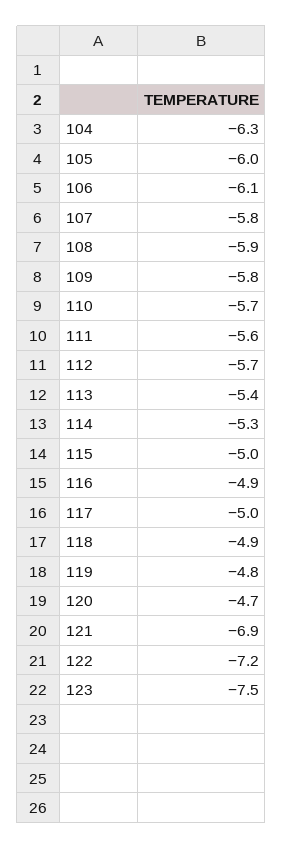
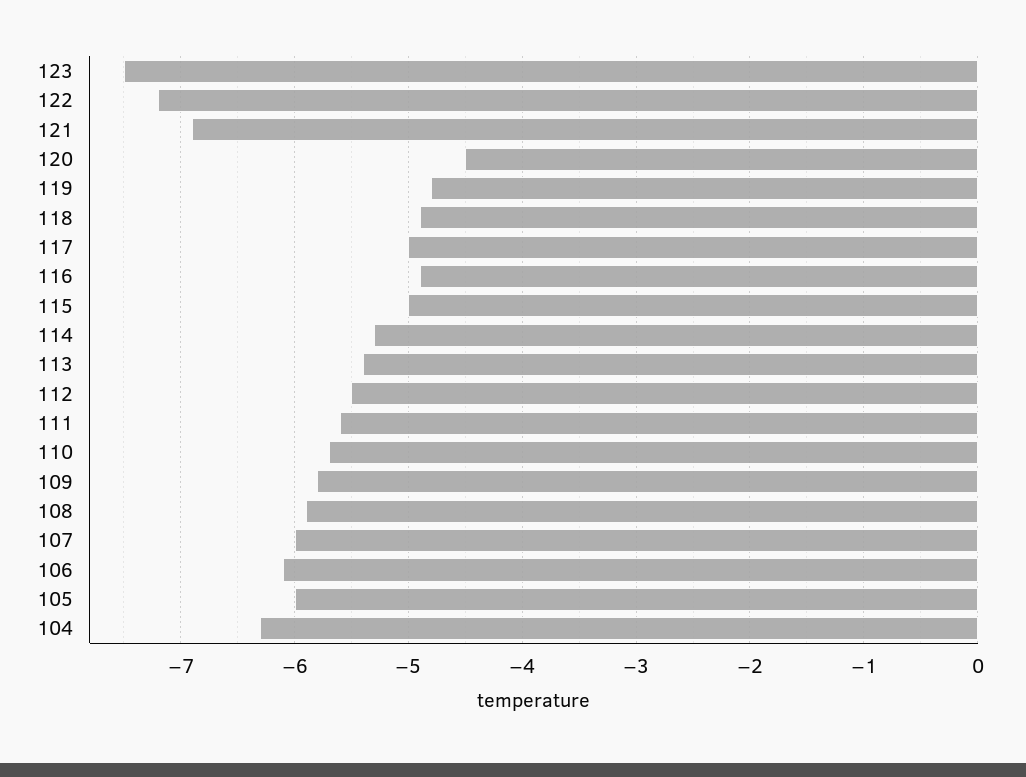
  {
    "104": -6.3,
    "105": -6,
    "106": -6.1,
-   "107": -5.8,
+   "107": -6,
    "108": -5.9,
    "109": -5.8,
    "110": -5.7,
    "111": -5.6,
-   "112": -5.7,
+   "112": -5.5,
    "113": -5.4,
    "114": -5.3,
    "115": -5,
    "116": -4.9,
    "117": -5,
    "118": -4.9,
    "119": -4.8,
-   "120": -4.7,
+   "120": -4.5,
    "121": -6.9,
    "122": -7.2,
    "123": -7.5
  }

